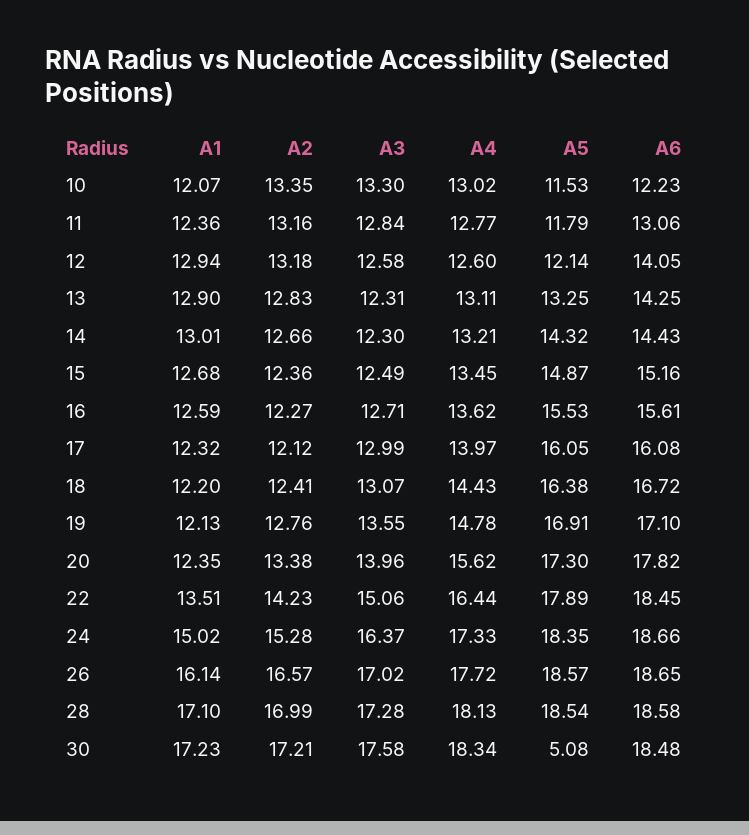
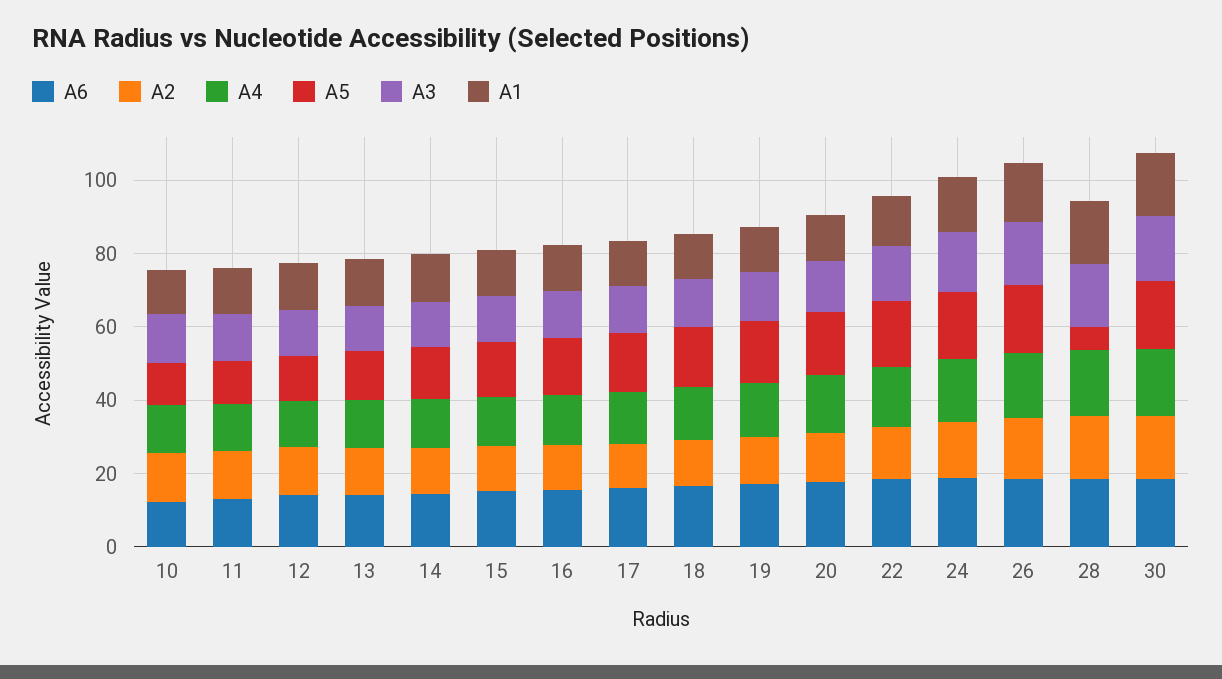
  {
    "A1": {
      "10": 12.07,
      "11": 12.36,
      "12": 12.94,
      "13": 12.9,
      "14": 13.01,
      "15": 12.68,
      "16": 12.59,
      "17": 12.32,
      "18": 12.2,
      "19": 12.13,
      "20": 12.35,
      "22": 13.51,
      "24": 15.02,
      "26": 16.14,
      "28": 17.1,
      "30": 17.23
    },
    "A2": {
      "10": 13.35,
      "11": 13.16,
      "12": 13.18,
      "13": 12.83,
      "14": 12.66,
      "15": 12.36,
      "16": 12.27,
      "17": 12.12,
      "18": 12.41,
      "19": 12.76,
      "20": 13.38,
      "22": 14.23,
      "24": 15.28,
      "26": 16.57,
      "28": 16.99,
      "30": 17.21
    },
    "A3": {
      "10": 13.3,
      "11": 12.84,
      "12": 12.58,
      "13": 12.31,
      "14": 12.3,
      "15": 12.49,
      "16": 12.71,
      "17": 12.99,
      "18": 13.07,
      "19": 13.55,
      "20": 13.96,
      "22": 15.06,
      "24": 16.37,
      "26": 17.02,
      "28": 17.28,
      "30": 17.58
    },
    "A4": {
      "10": 13.02,
      "11": 12.77,
      "12": 12.6,
      "13": 13.11,
      "14": 13.21,
      "15": 13.45,
      "16": 13.62,
      "17": 13.97,
      "18": 14.43,
      "19": 14.78,
      "20": 15.62,
      "22": 16.44,
      "24": 17.33,
      "26": 17.72,
      "28": 18.13,
      "30": 18.34
    },
    "A5": {
      "10": 11.53,
      "11": 11.79,
      "12": 12.14,
      "13": 13.25,
      "14": 14.32,
      "15": 14.87,
      "16": 15.53,
      "17": 16.05,
      "18": 16.38,
      "19": 16.91,
      "20": 17.3,
      "22": 17.89,
      "24": 18.35,
      "26": 18.57,
-     "28": 18.54,
+     "28": 5,
-     "30": 5.08
+     "30": 20
    },
    "A6": {
      "10": 12.23,
      "11": 13.06,
      "12": 14.05,
      "13": 14.25,
      "14": 14.43,
      "15": 15.16,
      "16": 15.61,
      "17": 16.08,
      "18": 16.72,
      "19": 17.1,
      "20": 17.82,
      "22": 18.45,
      "24": 18.66,
      "26": 18.65,
      "28": 18.58,
      "30": 18.48
    }
  }

